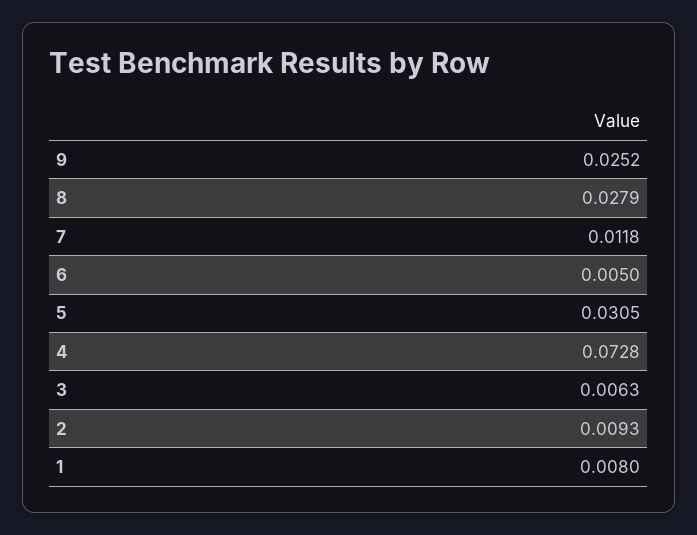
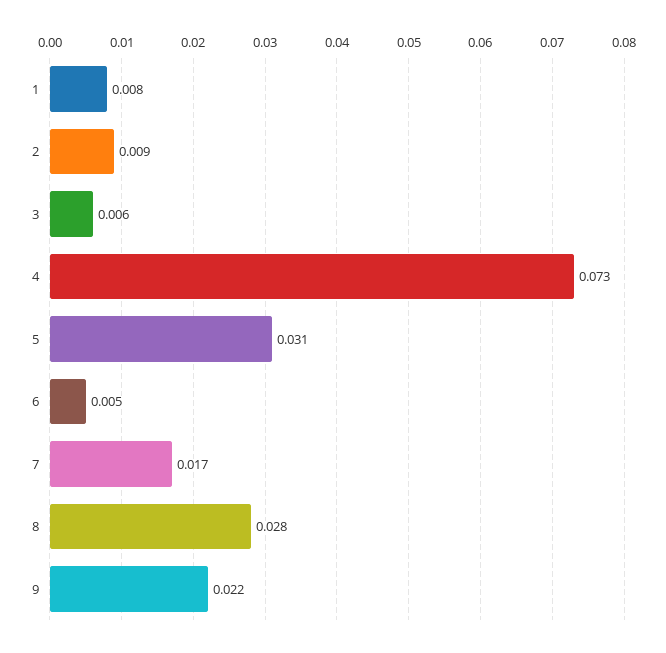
  {
-   "9": 0.0252,
+   "9": 0.022,
    "8": 0.0279,
-   "7": 0.0118,
+   "7": 0.017,
    "6": 0.005,
    "5": 0.0305,
    "4": 0.0728,
    "3": 0.0063,
    "2": 0.0093,
    "1": 0.008
  }

